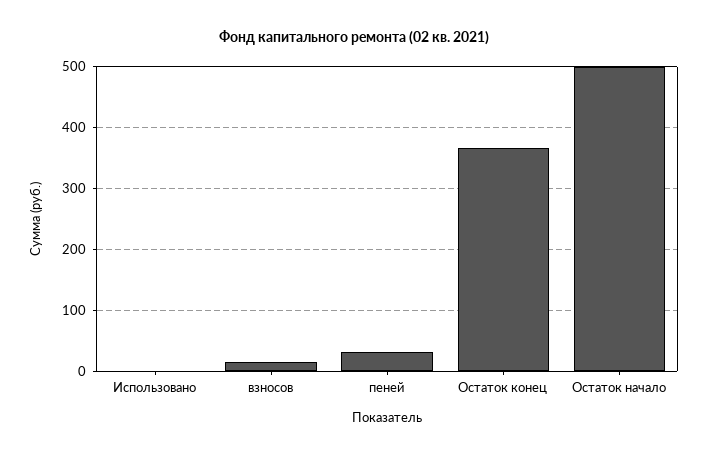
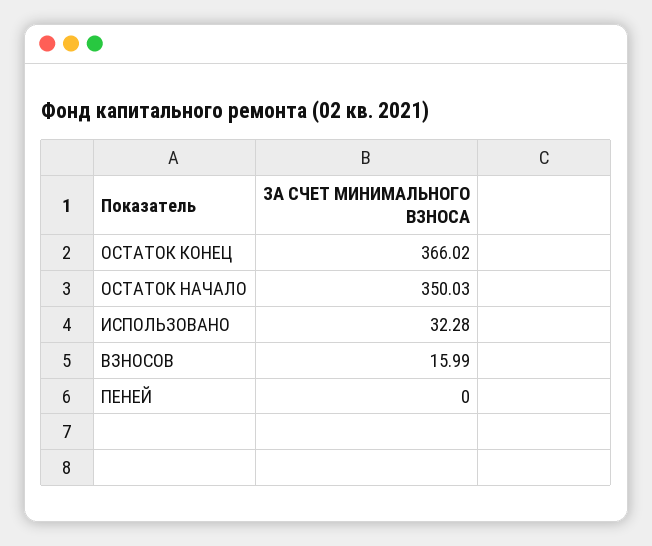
  {
-   "Использовано": 0,
+   "Использовано": 32.28,
    "взносов": 15.99,
-   "пеней": 30,
+   "пеней": 0,
    "Остаток конец": 366.02,
-   "Остаток начало": 500
+   "Остаток начало": 350.03
  }

